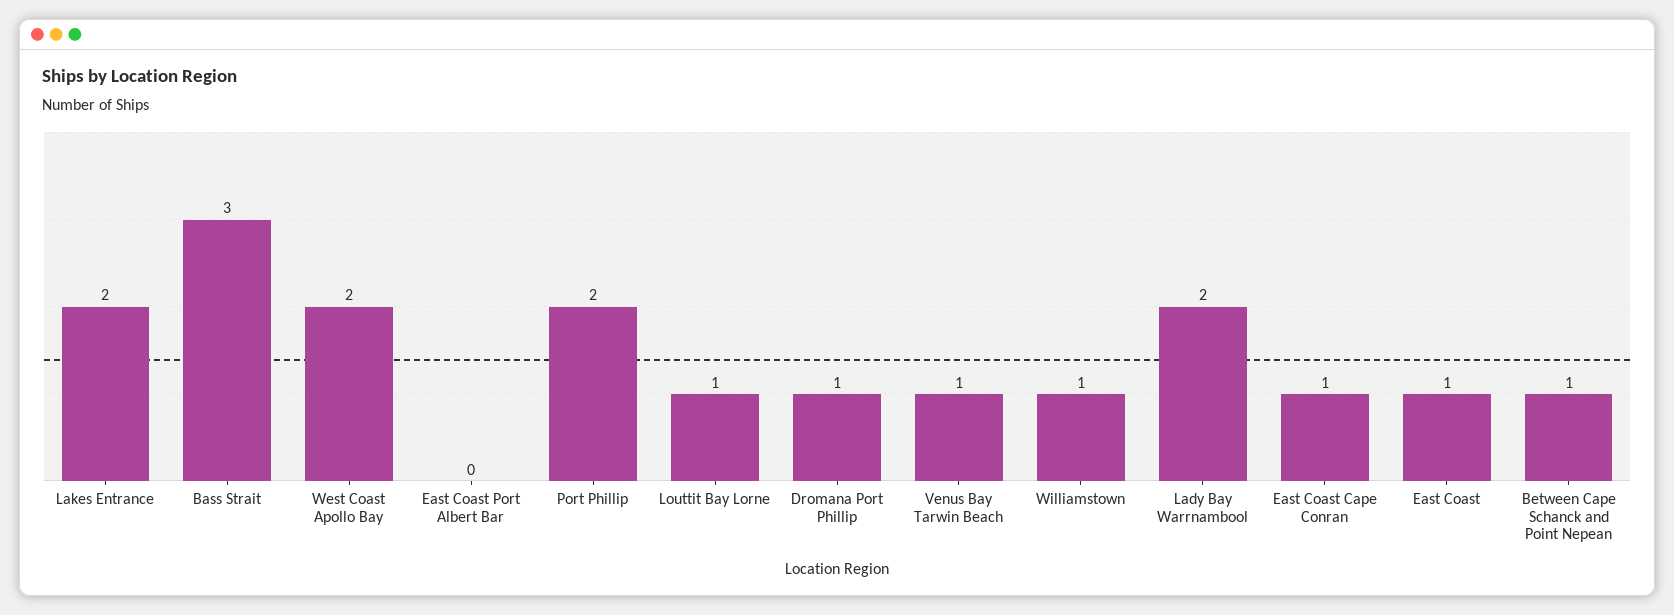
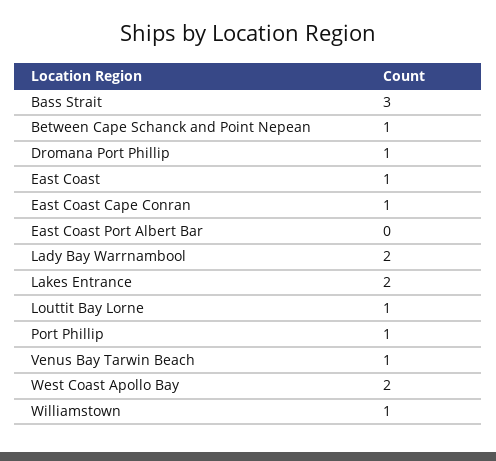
  {
    "Lakes Entrance": 2,
    "Bass Strait": 3,
    "West Coast Apollo Bay": 2,
    "East Coast Port Albert Bar": 0,
-   "Port Phillip": 2,
+   "Port Phillip": 1,
    "Louttit Bay Lorne": 1,
    "Dromana Port Phillip": 1,
    "Venus Bay Tarwin Beach": 1,
    "Williamstown": 1,
    "Lady Bay Warrnambool": 2,
    "East Coast Cape Conran": 1,
    "East Coast": 1,
    "Between Cape Schanck and Point Nepean": 1
  }

